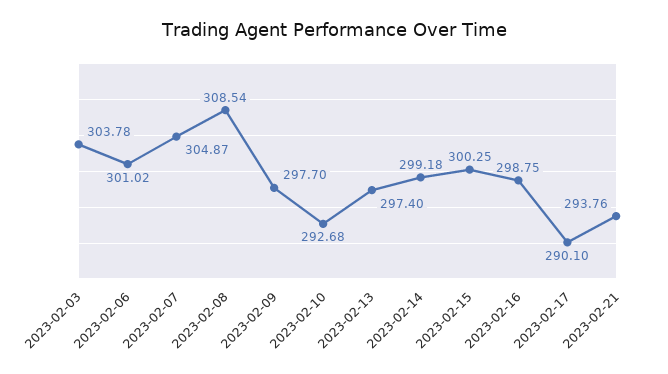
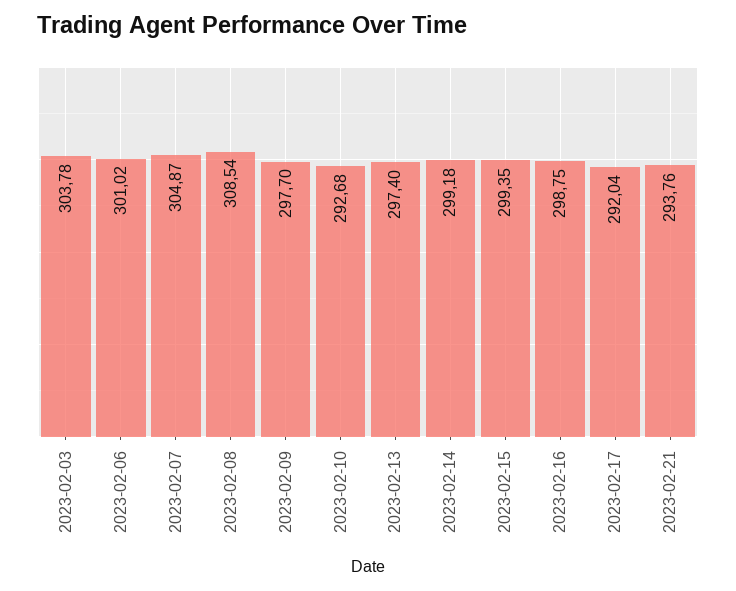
  {
    "2023-02-03": 303.78,
    "2023-02-06": 301.02,
    "2023-02-07": 304.87,
    "2023-02-08": 308.54,
    "2023-02-09": 297.7,
    "2023-02-10": 292.68,
    "2023-02-13": 297.4,
    "2023-02-14": 299.18,
-   "2023-02-15": 300.25,
+   "2023-02-15": 299.35,
    "2023-02-16": 298.75,
-   "2023-02-17": 290.1,
+   "2023-02-17": 292.04,
    "2023-02-21": 293.76
  }

